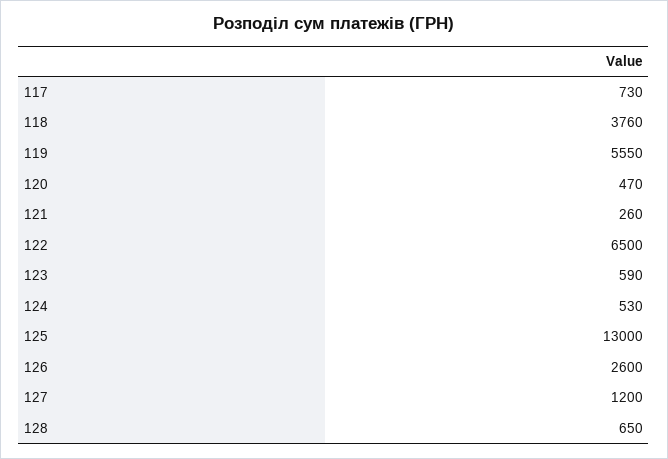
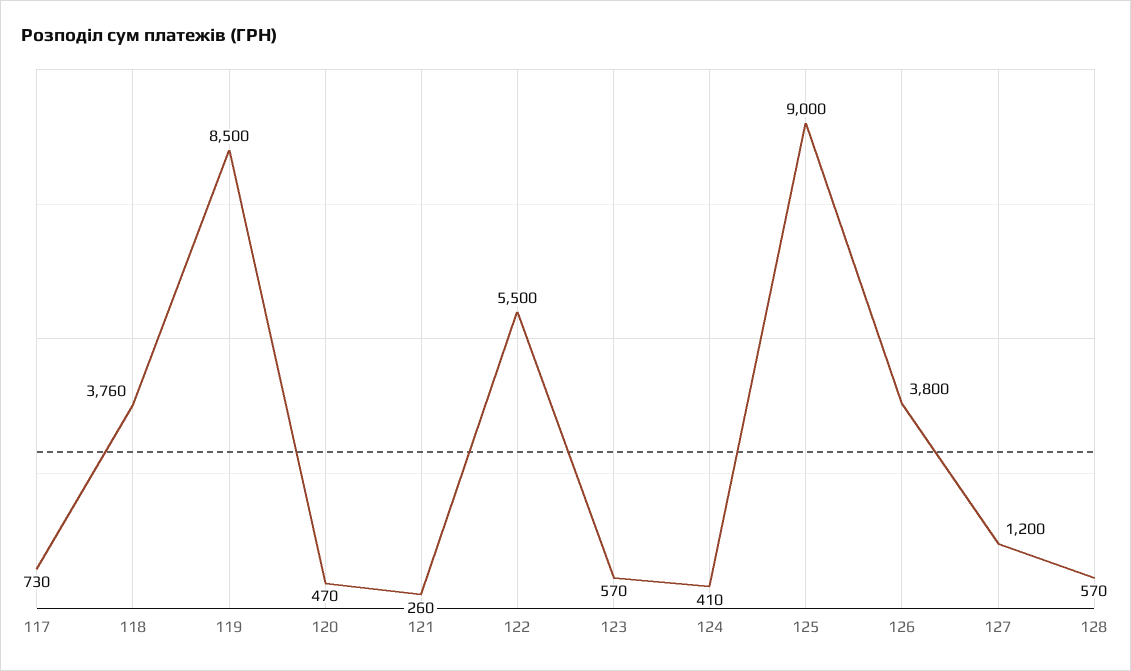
  {
    "117": 730,
    "118": 3760,
-   "119": 5550,
+   "119": 8500,
    "120": 470,
    "121": 260,
-   "122": 6500,
+   "122": 5500,
-   "123": 590,
+   "123": 570,
-   "124": 530,
+   "124": 410,
-   "125": 13000,
+   "125": 9000,
-   "126": 2600,
+   "126": 3800,
    "127": 1200,
-   "128": 650
+   "128": 570
  }

